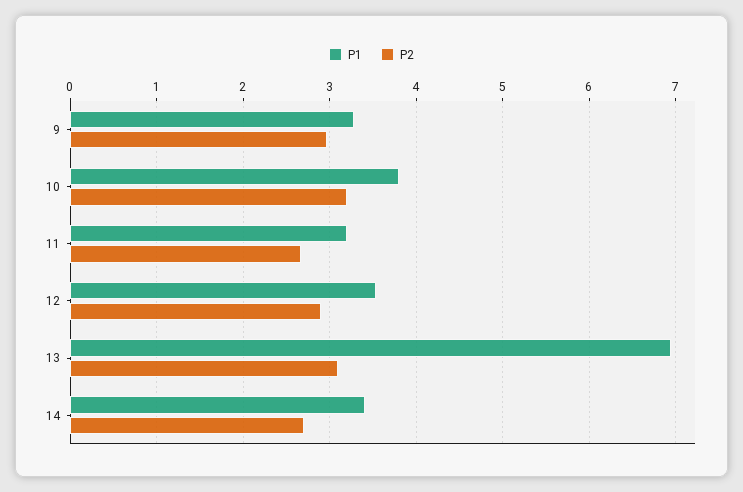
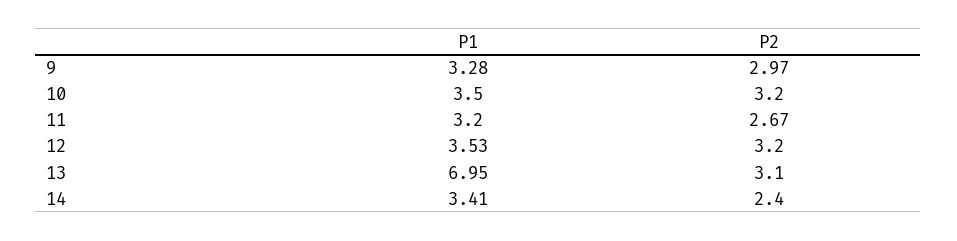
  {
    "P1": {
      "9": 3.28,
-     "10": 3.8,
+     "10": 3.5,
      "11": 3.2,
      "12": 3.53,
      "13": 6.95,
      "14": 3.41
    },
    "P2": {
      "9": 2.97,
      "10": 3.2,
      "11": 2.67,
-     "12": 2.9,
+     "12": 3.2,
      "13": 3.1,
-     "14": 2.7
+     "14": 2.4
    }
  }

